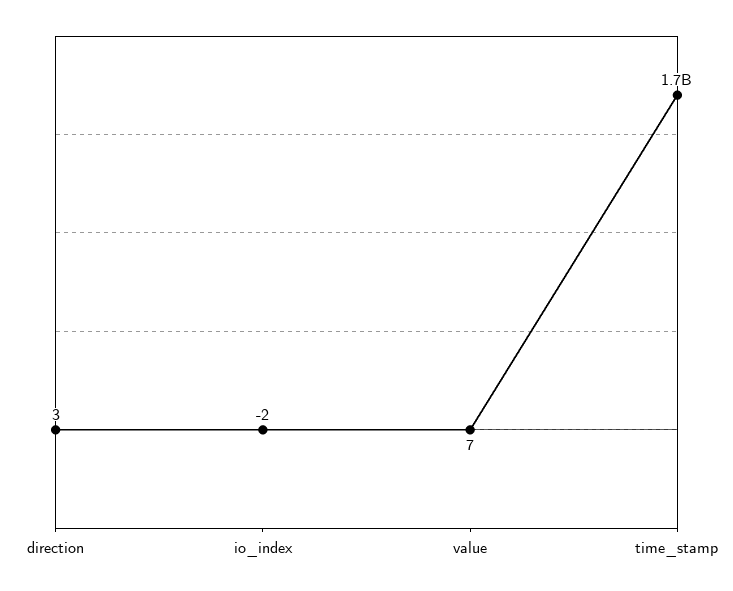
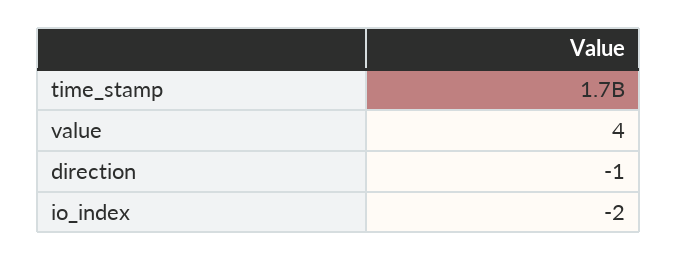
  {
-   "direction": 3,
+   "direction": -1,
    "io_index": -2,
-   "value": 7,
+   "value": 4,
    "time_stamp": 1700000000
  }

